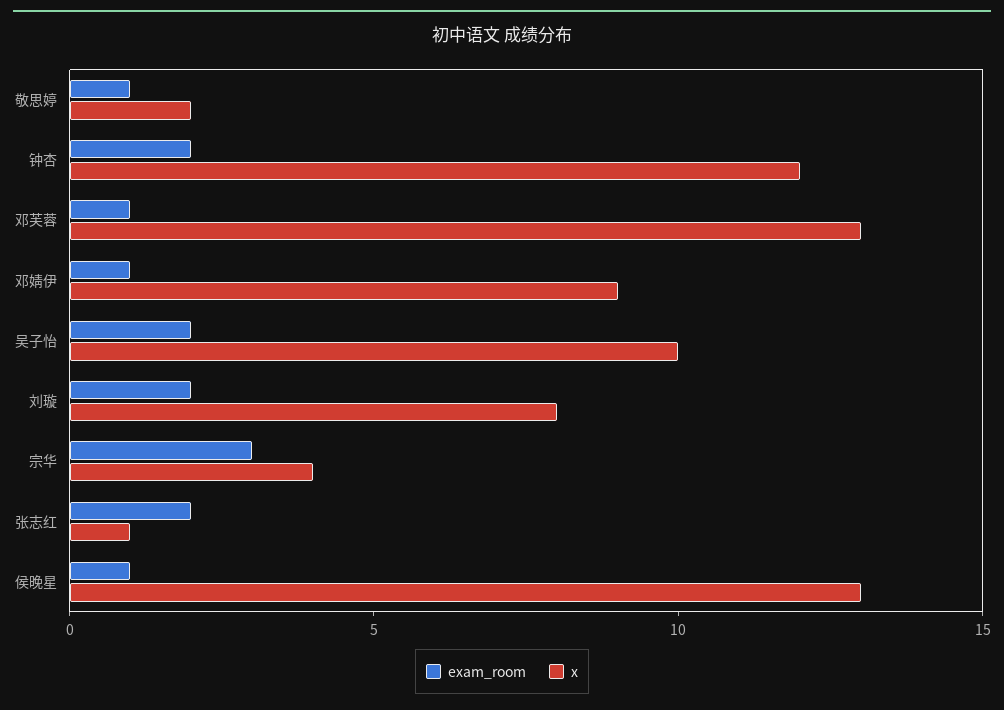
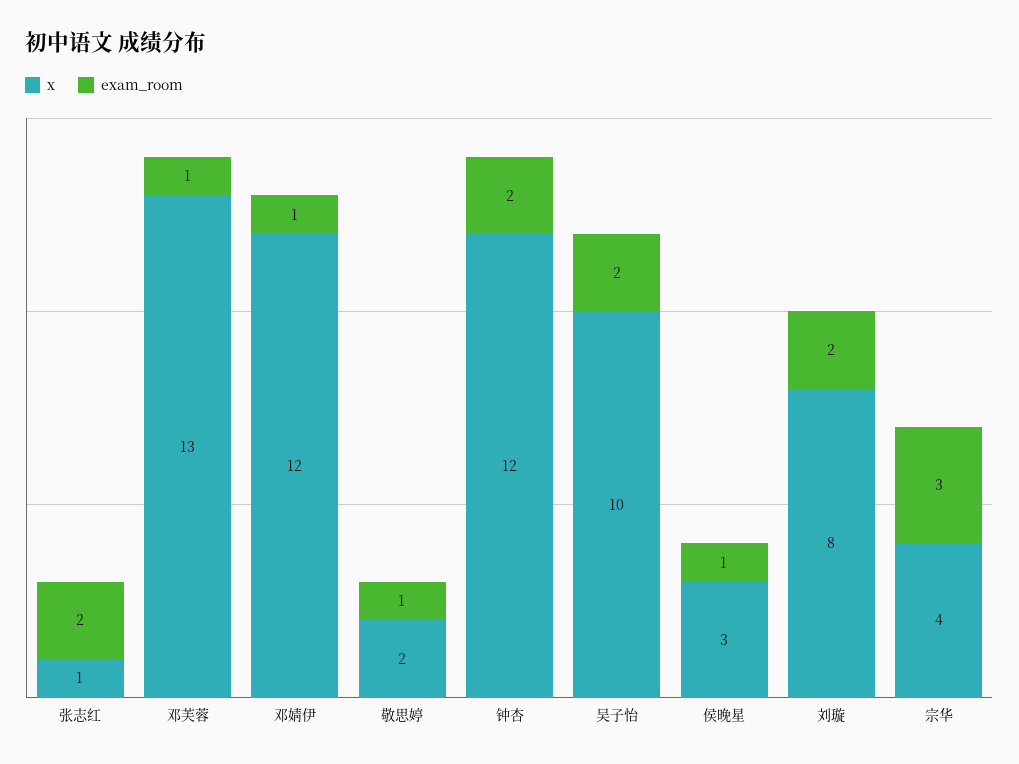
  {
    "exam_room": {
      "敬思婷": 1,
      "钟杏": 2,
      "邓芙蓉": 1,
      "邓婧伊": 1,
      "吴子怡": 2,
      "刘璇": 2,
      "宗华": 3,
      "张志红": 2,
      "侯晚星": 1
    },
    "x": {
      "敬思婷": 2,
      "钟杏": 12,
      "邓芙蓉": 13,
-     "邓婧伊": 9,
+     "邓婧伊": 12,
      "吴子怡": 10,
      "刘璇": 8,
      "宗华": 4,
      "张志红": 1,
-     "侯晚星": 13
+     "侯晚星": 3
    }
  }

